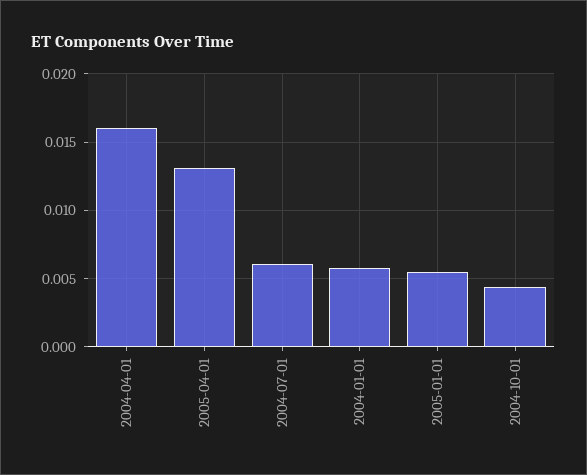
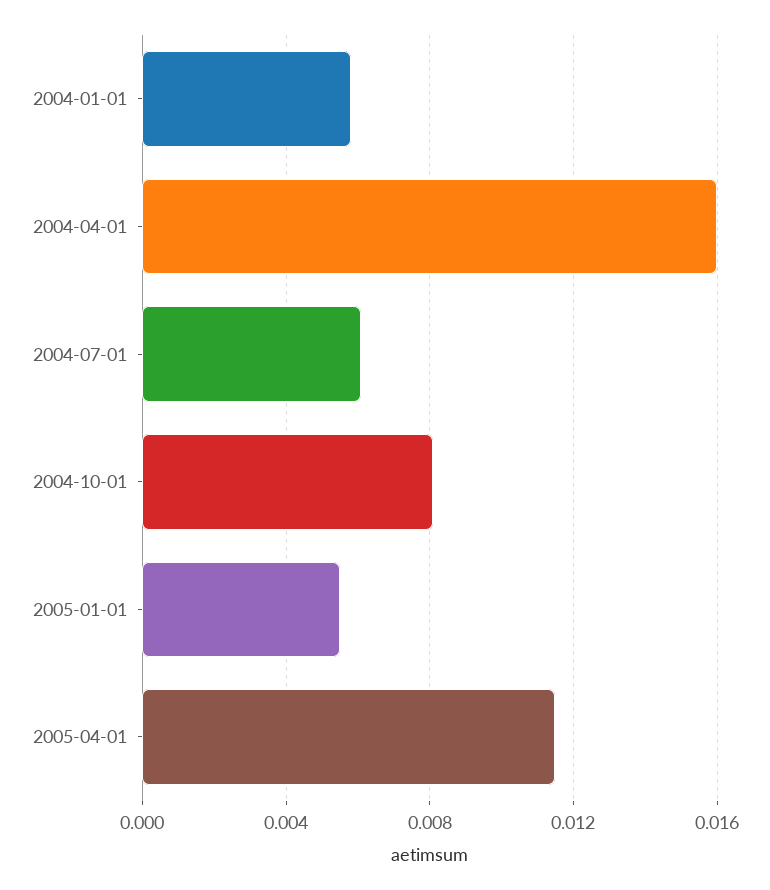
  {
    "2004-04-01": 0.016,
-   "2005-04-01": 0.013,
+   "2005-04-01": 0.0115,
    "2004-07-01": 0.006,
    "2004-01-01": 0.006,
    "2005-01-01": 0.0055,
-   "2004-10-01": 0.0045
+   "2004-10-01": 0.008
  }

